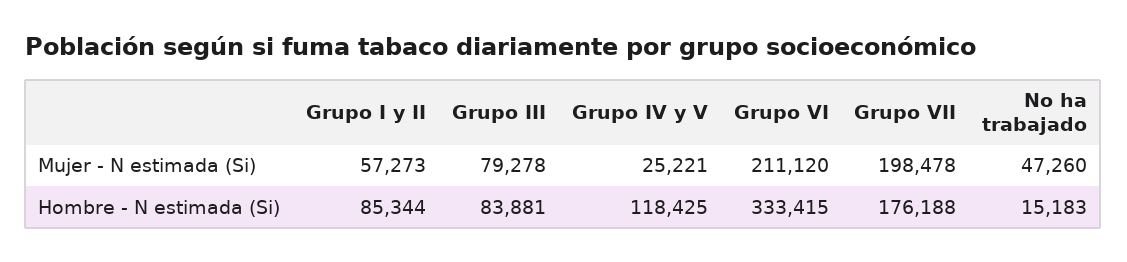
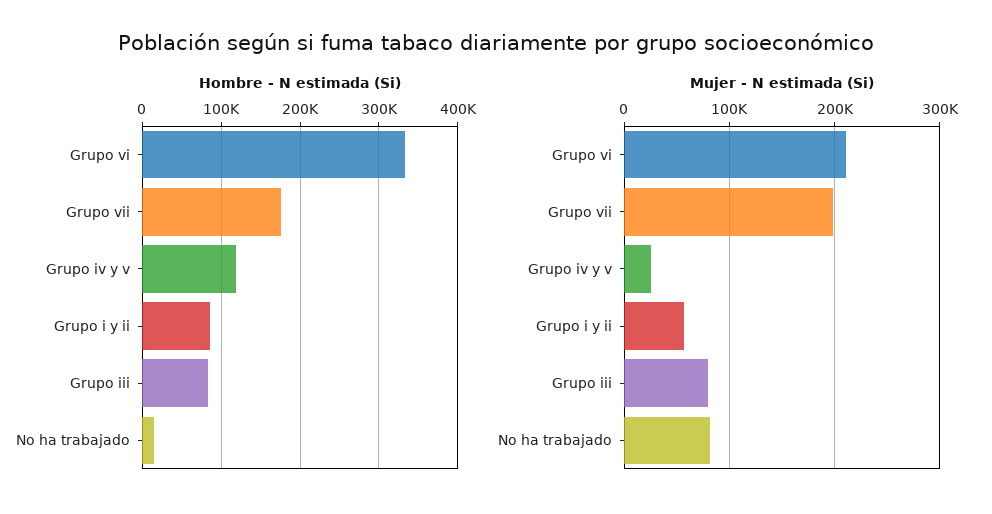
  {
    "Mujer - N estimada (Si)": {
      "Grupo I y II": 57273,
      "Grupo III": 79278,
      "Grupo IV y V": 25221,
      "Grupo VI": 211120,
      "Grupo VII": 198478,
-     "No ha trabajado": 47260
+     "No ha trabajado": 80000
    },
    "Hombre - N estimada (Si)": {
      "Grupo I y II": 85344,
      "Grupo III": 83881,
      "Grupo IV y V": 118425,
      "Grupo VI": 333415,
      "Grupo VII": 176188,
      "No ha trabajado": 15183
    }
  }

